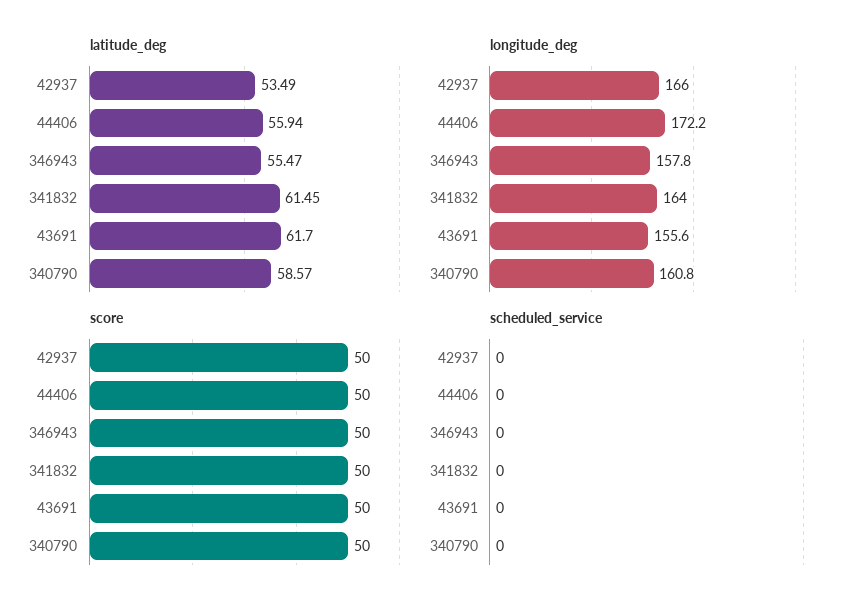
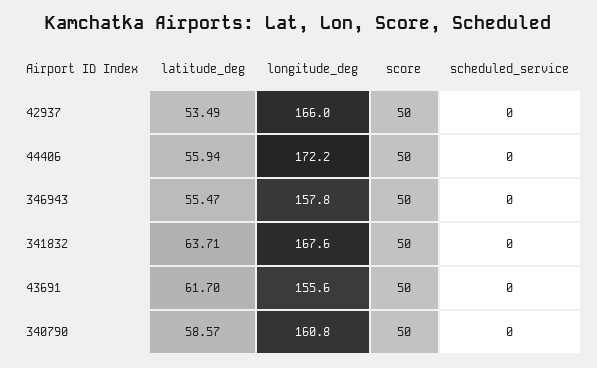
  {
    "latitude_deg": {
      "42937": 53.49,
      "44406": 55.94,
      "346943": 55.47,
-     "341832": 61.45,
+     "341832": 63.71,
      "43691": 61.7,
      "340790": 58.57
    },
    "longitude_deg": {
      "42937": 166,
      "44406": 172.2,
      "346943": 157.8,
-     "341832": 164,
+     "341832": 167.6,
      "43691": 155.6,
      "340790": 160.8
    },
    "score": {
      "42937": 50,
      "44406": 50,
      "346943": 50,
      "341832": 50,
      "43691": 50,
      "340790": 50
    },
    "scheduled_service": {
      "42937": 0,
      "44406": 0,
      "346943": 0,
      "341832": 0,
      "43691": 0,
      "340790": 0
    }
  }

